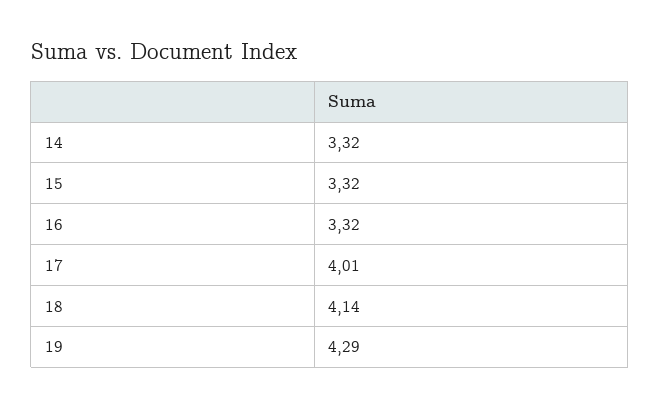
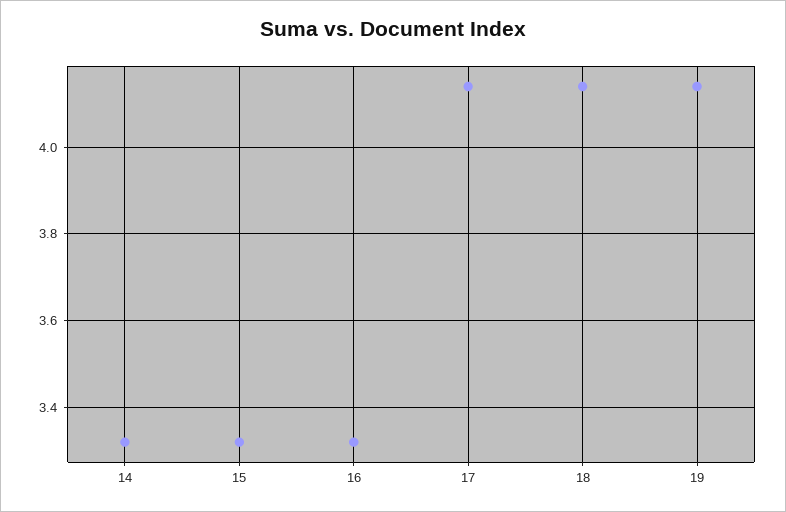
  {
    "14": 3.32,
    "15": 3.32,
    "16": 3.32,
-   "17": 4.01,
+   "17": 4.15,
    "18": 4.14,
-   "19": 4.29
+   "19": 4.15
  }

